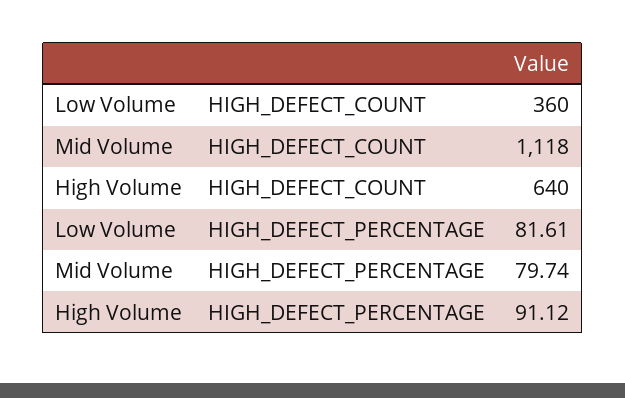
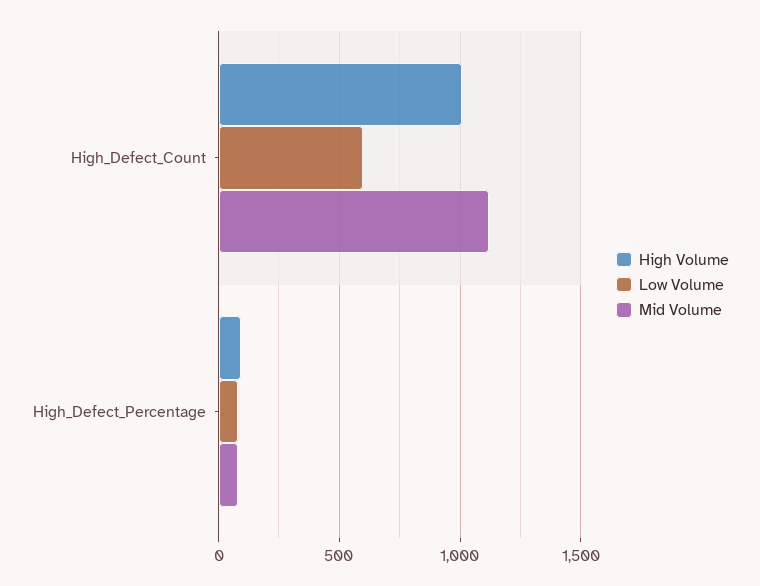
  {
    "Low Volume": {
-     "HIGH_DEFECT_COUNT": 360,
+     "HIGH_DEFECT_COUNT": 600,
      "HIGH_DEFECT_PERCENTAGE": 81.61
    },
    "Mid Volume": {
      "HIGH_DEFECT_COUNT": 1118,
      "HIGH_DEFECT_PERCENTAGE": 79.74
    },
    "High Volume": {
-     "HIGH_DEFECT_COUNT": 640,
+     "HIGH_DEFECT_COUNT": 1000,
      "HIGH_DEFECT_PERCENTAGE": 91.12
    }
  }

